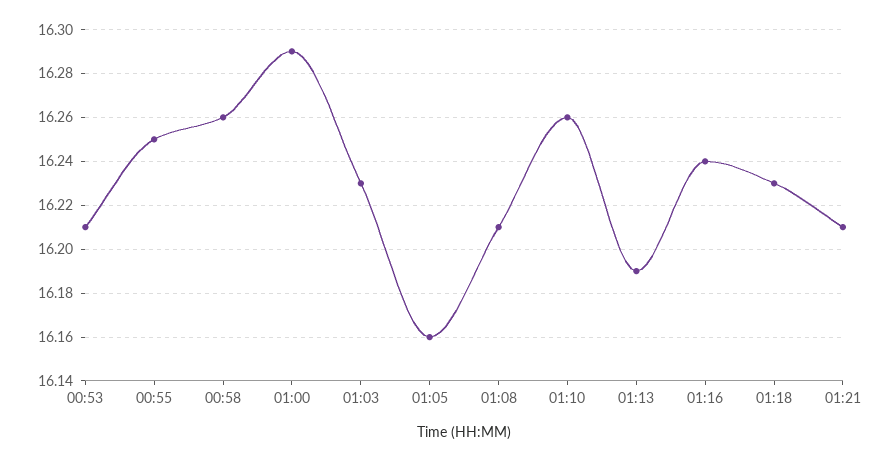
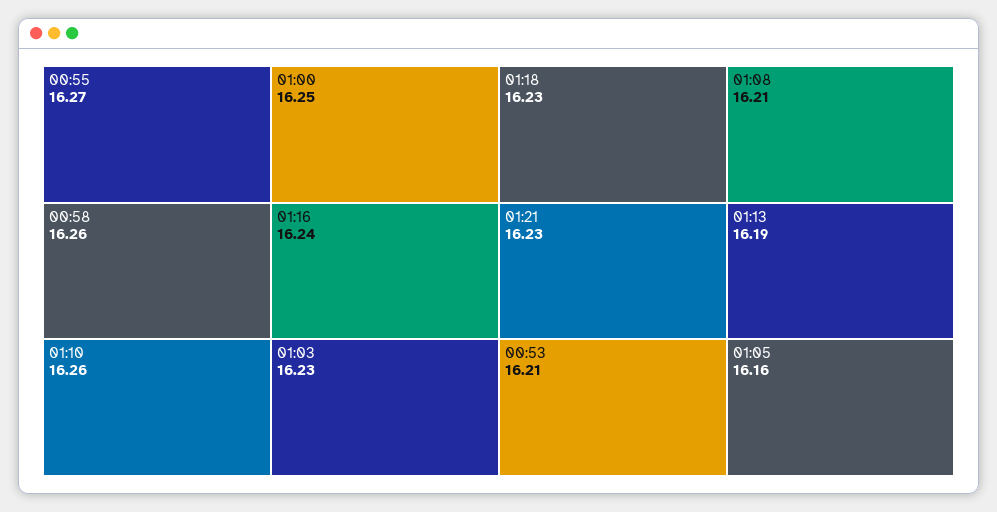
  {
    "00:53": 16.21,
-   "00:55": 16.25,
+   "00:55": 16.27,
    "00:58": 16.26,
-   "01:00": 16.29,
+   "01:00": 16.25,
    "01:03": 16.23,
    "01:05": 16.16,
    "01:08": 16.21,
    "01:10": 16.26,
    "01:13": 16.19,
    "01:16": 16.24,
    "01:18": 16.23,
-   "01:21": 16.21
+   "01:21": 16.23
  }

